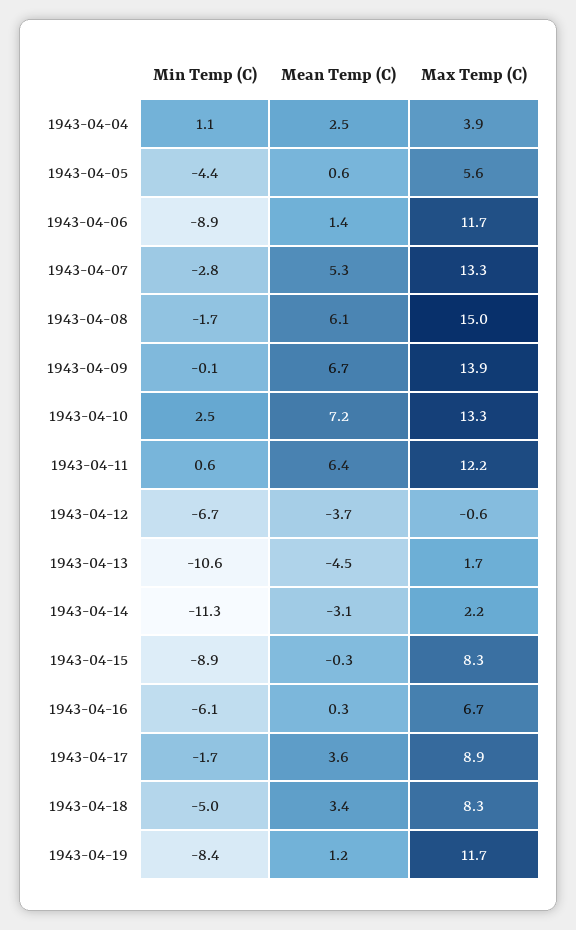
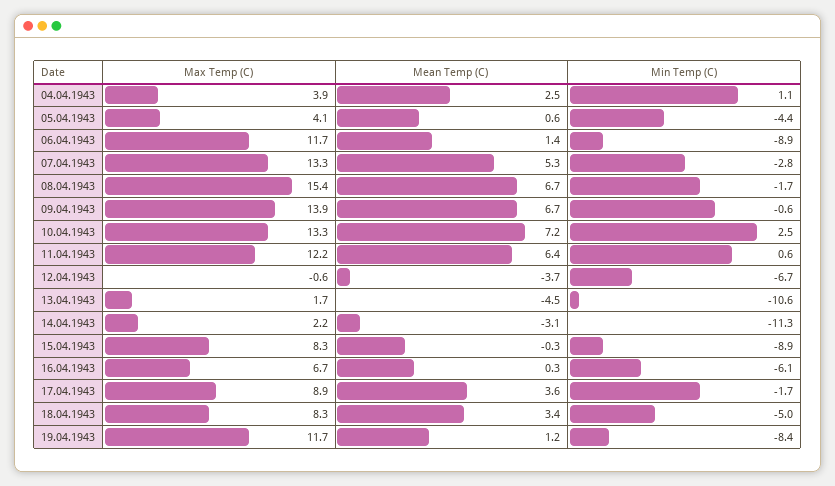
  {
    "Min Temp (C)": {
      "1943-04-04": 1.1,
      "1943-04-05": -4.4,
      "1943-04-06": -8.9,
      "1943-04-07": -2.8,
      "1943-04-08": -1.7,
-     "1943-04-09": -0.1,
+     "1943-04-09": -0.6,
      "1943-04-10": 2.5,
      "1943-04-11": 0.6,
      "1943-04-12": -6.7,
      "1943-04-13": -10.6,
      "1943-04-14": -11.3,
      "1943-04-15": -8.9,
      "1943-04-16": -6.1,
      "1943-04-17": -1.7,
      "1943-04-18": -5,
      "1943-04-19": -8.4
    },
    "Mean Temp (C)": {
      "1943-04-04": 2.5,
      "1943-04-05": 0.6,
      "1943-04-06": 1.4,
      "1943-04-07": 5.3,
-     "1943-04-08": 6.1,
+     "1943-04-08": 6.7,
      "1943-04-09": 6.7,
      "1943-04-10": 7.2,
      "1943-04-11": 6.4,
      "1943-04-12": -3.7,
      "1943-04-13": -4.5,
      "1943-04-14": -3.1,
      "1943-04-15": -0.3,
      "1943-04-16": 0.3,
      "1943-04-17": 3.6,
      "1943-04-18": 3.4,
      "1943-04-19": 1.2
    },
    "Max Temp (C)": {
      "1943-04-04": 3.9,
-     "1943-04-05": 5.6,
+     "1943-04-05": 4.1,
      "1943-04-06": 11.7,
      "1943-04-07": 13.3,
-     "1943-04-08": 15,
+     "1943-04-08": 15.4,
      "1943-04-09": 13.9,
      "1943-04-10": 13.3,
      "1943-04-11": 12.2,
      "1943-04-12": -0.6,
      "1943-04-13": 1.7,
      "1943-04-14": 2.2,
      "1943-04-15": 8.3,
      "1943-04-16": 6.7,
      "1943-04-17": 8.9,
      "1943-04-18": 8.3,
      "1943-04-19": 11.7
    }
  }

